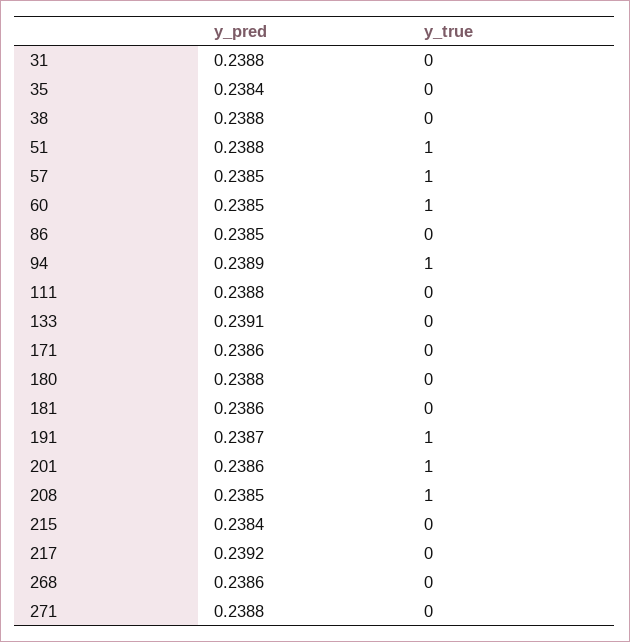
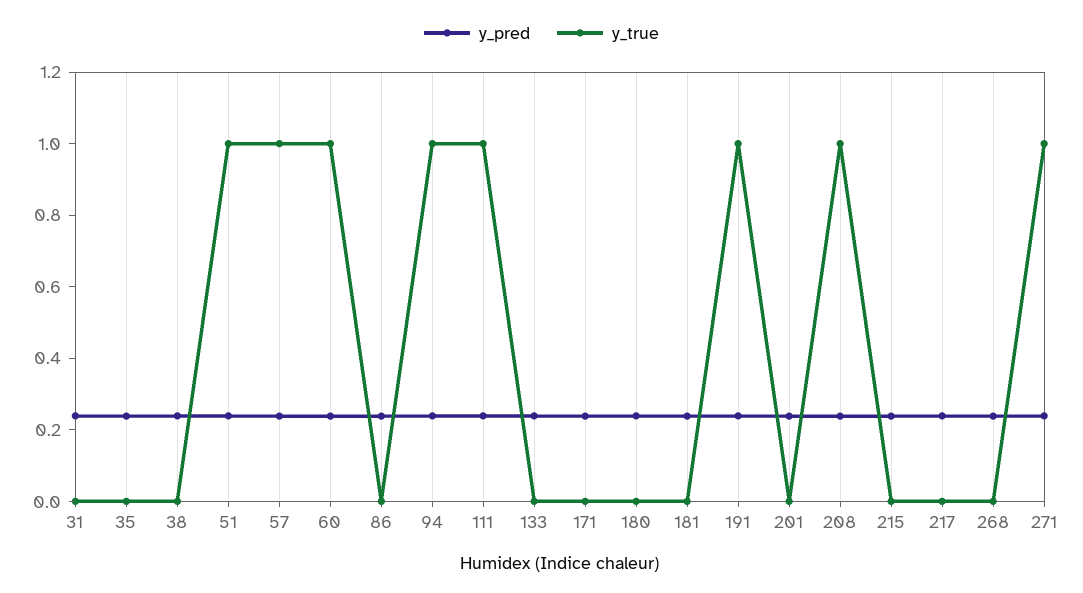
  {
    "y_pred": {
      "31": 0.2388,
      "35": 0.2384,
      "38": 0.2388,
      "51": 0.2388,
      "57": 0.2385,
      "60": 0.2385,
      "86": 0.2385,
      "94": 0.2389,
      "111": 0.2388,
      "133": 0.2391,
      "171": 0.2386,
      "180": 0.2388,
      "181": 0.2386,
      "191": 0.2387,
      "201": 0.2386,
      "208": 0.2385,
      "215": 0.2384,
      "217": 0.2392,
      "268": 0.2386,
      "271": 0.2388
    },
    "y_true": {
      "31": 0,
      "35": 0,
      "38": 0,
      "51": 1,
      "57": 1,
      "60": 1,
      "86": 0,
      "94": 1,
-     "111": 0,
+     "111": 1,
      "133": 0,
      "171": 0,
      "180": 0,
      "181": 0,
      "191": 1,
-     "201": 1,
+     "201": 0,
      "208": 1,
      "215": 0,
      "217": 0,
      "268": 0,
-     "271": 0
+     "271": 1
    }
  }

